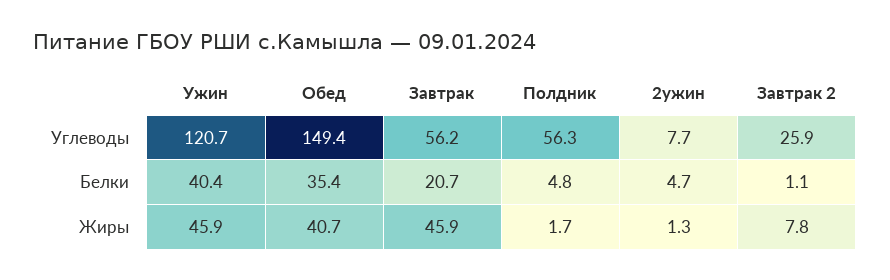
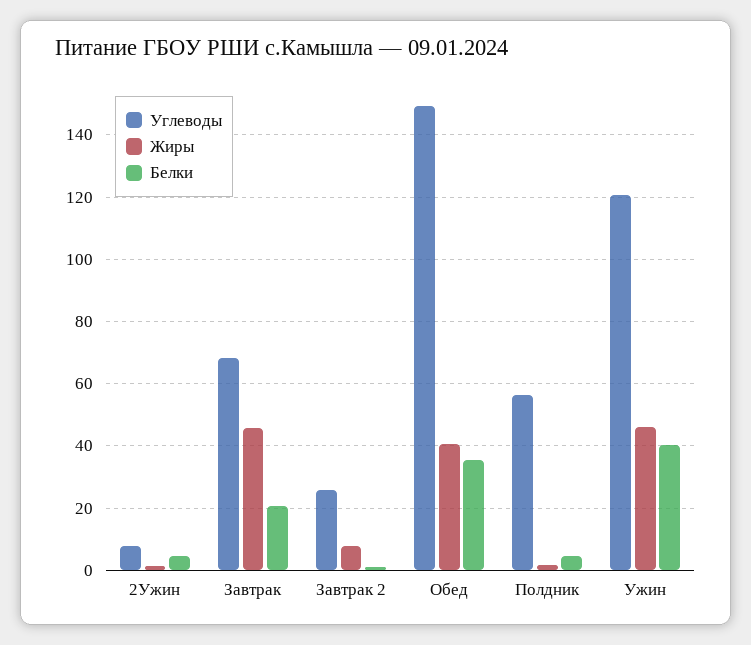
  {
    "Углеводы": {
      "Ужин": 120.7,
      "Обед": 149.4,
-     "Завтрак": 56.2,
+     "Завтрак": 68,
      "Полдник": 56.3,
      "2ужин": 7.7,
      "Завтрак 2": 25.9
    },
    "Белки": {
      "Ужин": 40.4,
      "Обед": 35.4,
      "Завтрак": 20.7,
      "Полдник": 4.8,
      "2ужин": 4.7,
      "Завтрак 2": 1.1
    },
    "Жиры": {
      "Ужин": 45.9,
      "Обед": 40.7,
      "Завтрак": 45.9,
      "Полдник": 1.7,
      "2ужин": 1.3,
      "Завтрак 2": 7.8
    }
  }

